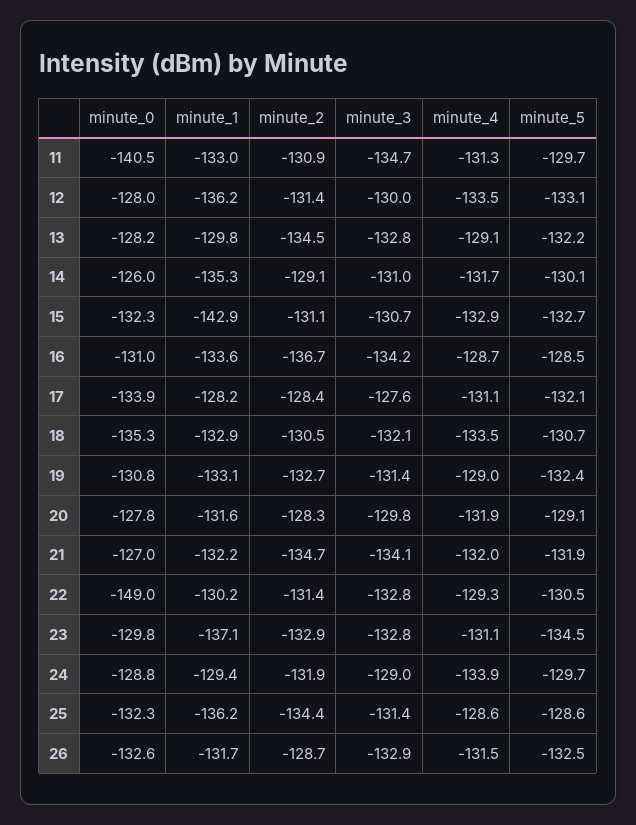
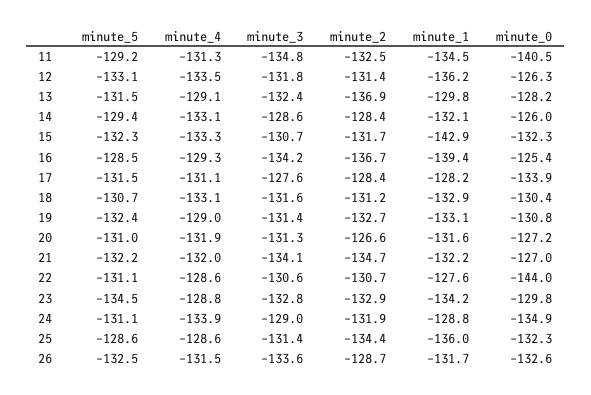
  {
    "minute_0": {
      "11": -140.5,
-     "12": -128,
+     "12": -126.3,
      "13": -128.2,
      "14": -126,
      "15": -132.3,
-     "16": -131,
+     "16": -125.4,
      "17": -133.9,
-     "18": -135.3,
+     "18": -130.4,
      "19": -130.8,
-     "20": -127.8,
+     "20": -127.2,
      "21": -127,
-     "22": -149,
+     "22": -144,
      "23": -129.8,
-     "24": -128.8,
+     "24": -134.9,
      "25": -132.3,
      "26": -132.6
    },
    "minute_1": {
-     "11": -133,
+     "11": -134.5,
      "12": -136.2,
      "13": -129.8,
-     "14": -135.3,
+     "14": -132.1,
      "15": -142.9,
-     "16": -133.6,
+     "16": -139.4,
      "17": -128.2,
      "18": -132.9,
      "19": -133.1,
      "20": -131.6,
      "21": -132.2,
-     "22": -130.2,
+     "22": -127.6,
-     "23": -137.1,
+     "23": -134.2,
-     "24": -129.4,
+     "24": -128.8,
-     "25": -136.2,
+     "25": -136,
      "26": -131.7
    },
    "minute_2": {
-     "11": -130.9,
+     "11": -132.5,
      "12": -131.4,
-     "13": -134.5,
+     "13": -136.9,
-     "14": -129.1,
+     "14": -128.4,
-     "15": -131.1,
+     "15": -131.7,
      "16": -136.7,
      "17": -128.4,
-     "18": -130.5,
+     "18": -131.2,
      "19": -132.7,
-     "20": -128.3,
+     "20": -126.6,
      "21": -134.7,
-     "22": -131.4,
+     "22": -130.7,
      "23": -132.9,
      "24": -131.9,
      "25": -134.4,
      "26": -128.7
    },
    "minute_3": {
-     "11": -134.7,
+     "11": -134.8,
-     "12": -130,
+     "12": -131.8,
-     "13": -132.8,
+     "13": -132.4,
-     "14": -131,
+     "14": -128.6,
      "15": -130.7,
      "16": -134.2,
      "17": -127.6,
-     "18": -132.1,
+     "18": -131.6,
      "19": -131.4,
-     "20": -129.8,
+     "20": -131.3,
      "21": -134.1,
-     "22": -132.8,
+     "22": -130.6,
      "23": -132.8,
      "24": -129,
      "25": -131.4,
-     "26": -132.9
+     "26": -133.6
    },
    "minute_4": {
      "11": -131.3,
      "12": -133.5,
      "13": -129.1,
-     "14": -131.7,
+     "14": -133.1,
-     "15": -132.9,
+     "15": -133.3,
-     "16": -128.7,
+     "16": -129.3,
      "17": -131.1,
-     "18": -133.5,
+     "18": -133.1,
      "19": -129,
      "20": -131.9,
      "21": -132,
-     "22": -129.3,
+     "22": -128.6,
-     "23": -131.1,
+     "23": -128.8,
      "24": -133.9,
      "25": -128.6,
      "26": -131.5
    },
    "minute_5": {
-     "11": -129.7,
+     "11": -129.2,
      "12": -133.1,
-     "13": -132.2,
+     "13": -131.5,
-     "14": -130.1,
+     "14": -129.4,
-     "15": -132.7,
+     "15": -132.3,
      "16": -128.5,
-     "17": -132.1,
+     "17": -131.5,
      "18": -130.7,
      "19": -132.4,
-     "20": -129.1,
+     "20": -131,
-     "21": -131.9,
+     "21": -132.2,
-     "22": -130.5,
+     "22": -131.1,
      "23": -134.5,
-     "24": -129.7,
+     "24": -131.1,
      "25": -128.6,
      "26": -132.5
    }
  }

